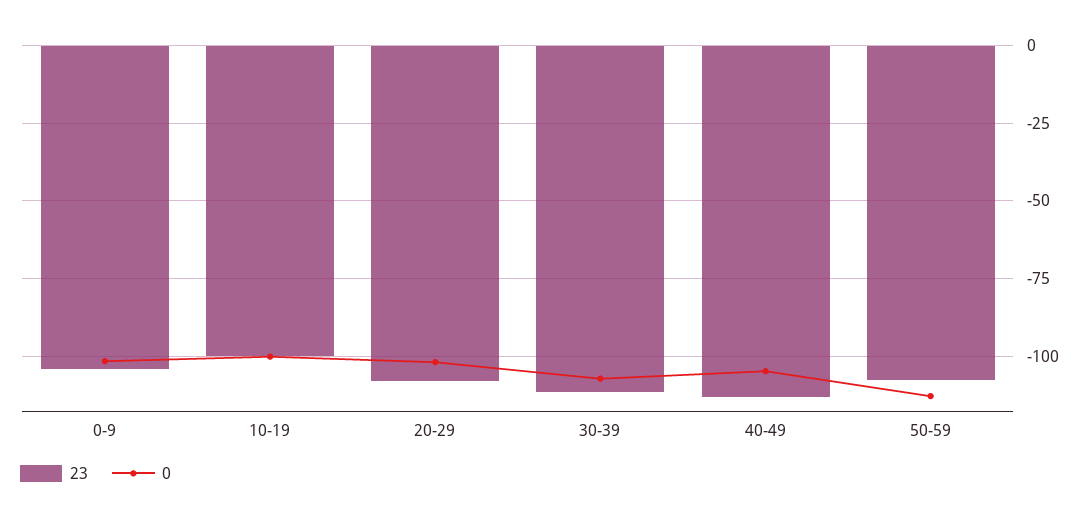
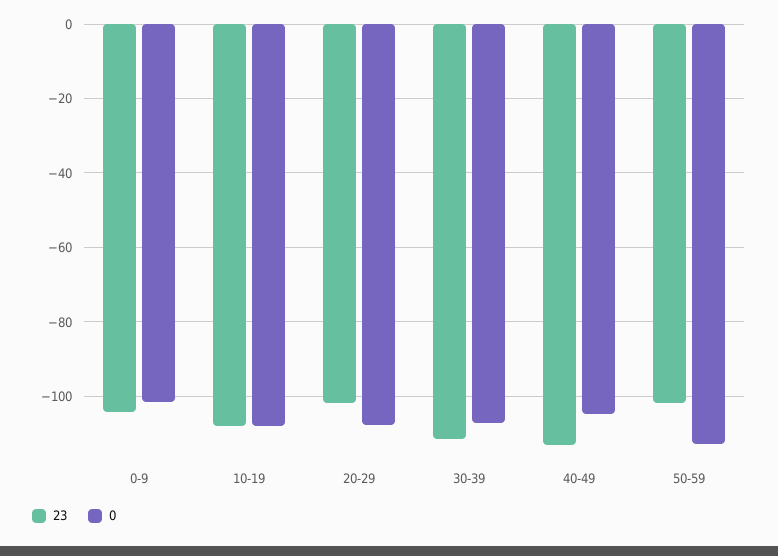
  {
    "23": {
      "0-9": -104,
-     "10-19": -100,
+     "10-19": -108,
-     "20-29": -107.5,
+     "20-29": -102,
      "30-39": -112,
      "40-49": -114,
-     "50-59": -107.5
+     "50-59": -102
    },
    "0": {
      "0-9": -102,
-     "10-19": -100,
+     "10-19": -108,
-     "20-29": -102.5,
+     "20-29": -108,
      "30-39": -108,
      "40-49": -104,
      "50-59": -112
    }
  }

